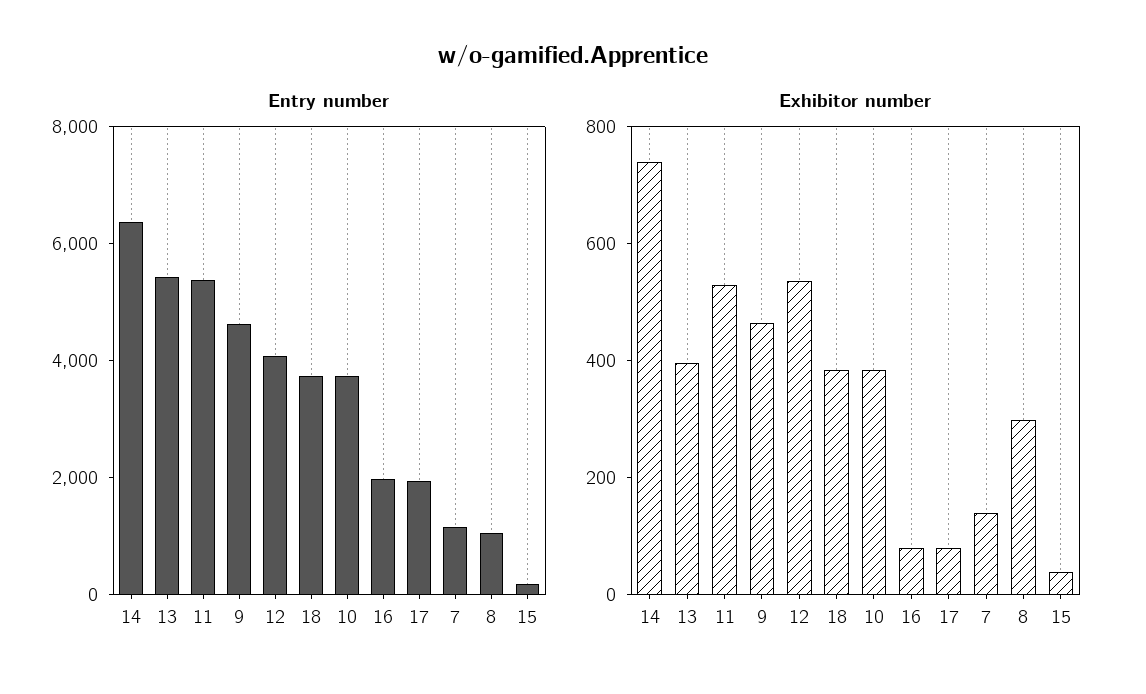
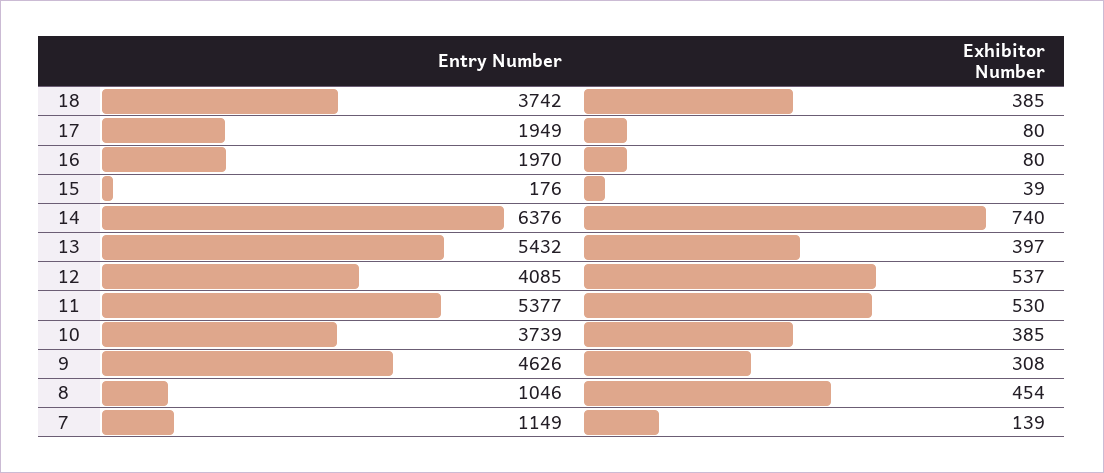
  {
    "Entry number": {
      "14": 6376,
      "13": 5432,
      "11": 5377,
      "9": 4626,
      "12": 4085,
      "18": 3742,
      "10": 3739,
      "16": 1970,
      "17": 1949,
      "7": 1149,
      "8": 1046,
      "15": 176
    },
    "Exhibitor number": {
      "14": 740,
      "13": 397,
      "11": 530,
-     "9": 450,
+     "9": 308,
      "12": 537,
      "18": 385,
      "10": 385,
      "16": 80,
      "17": 80,
      "7": 139,
-     "8": 300,
+     "8": 454,
      "15": 39
    }
  }

